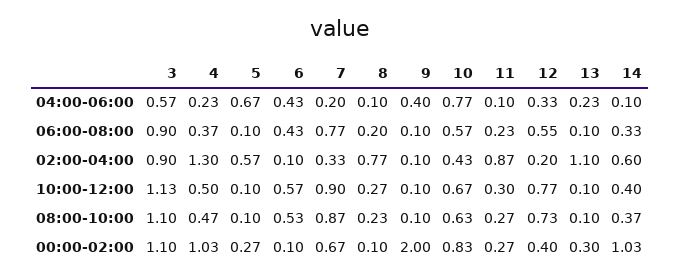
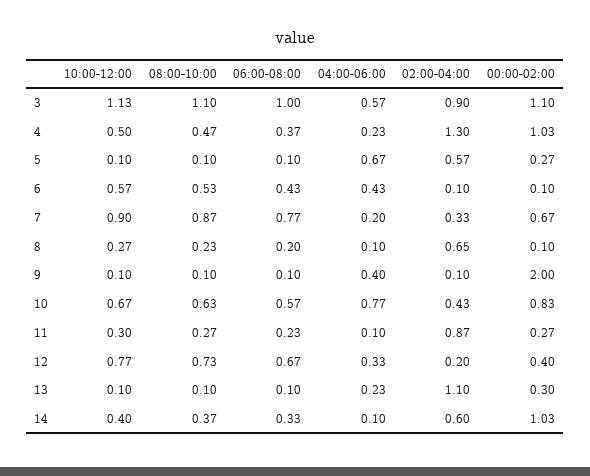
  {
    "3": {
      "04:00-06:00": 0.57,
-     "06:00-08:00": 0.9,
+     "06:00-08:00": 1,
      "02:00-04:00": 0.9,
      "10:00-12:00": 1.13,
      "08:00-10:00": 1.1,
      "00:00-02:00": 1.1
    },
    "4": {
      "04:00-06:00": 0.23,
      "06:00-08:00": 0.37,
      "02:00-04:00": 1.3,
      "10:00-12:00": 0.5,
      "08:00-10:00": 0.47,
      "00:00-02:00": 1.03
    },
    "5": {
      "04:00-06:00": 0.67,
      "06:00-08:00": 0.1,
      "02:00-04:00": 0.57,
      "10:00-12:00": 0.1,
      "08:00-10:00": 0.1,
      "00:00-02:00": 0.27
    },
    "6": {
      "04:00-06:00": 0.43,
      "06:00-08:00": 0.43,
      "02:00-04:00": 0.1,
      "10:00-12:00": 0.57,
      "08:00-10:00": 0.53,
      "00:00-02:00": 0.1
    },
    "7": {
      "04:00-06:00": 0.2,
      "06:00-08:00": 0.77,
      "02:00-04:00": 0.33,
      "10:00-12:00": 0.9,
      "08:00-10:00": 0.87,
      "00:00-02:00": 0.67
    },
    "8": {
      "04:00-06:00": 0.1,
      "06:00-08:00": 0.2,
-     "02:00-04:00": 0.77,
+     "02:00-04:00": 0.65,
      "10:00-12:00": 0.27,
      "08:00-10:00": 0.23,
      "00:00-02:00": 0.1
    },
    "9": {
      "04:00-06:00": 0.4,
      "06:00-08:00": 0.1,
      "02:00-04:00": 0.1,
      "10:00-12:00": 0.1,
      "08:00-10:00": 0.1,
      "00:00-02:00": 2
    },
    "10": {
      "04:00-06:00": 0.77,
      "06:00-08:00": 0.57,
      "02:00-04:00": 0.43,
      "10:00-12:00": 0.67,
      "08:00-10:00": 0.63,
      "00:00-02:00": 0.83
    },
    "11": {
      "04:00-06:00": 0.1,
      "06:00-08:00": 0.23,
      "02:00-04:00": 0.87,
      "10:00-12:00": 0.3,
      "08:00-10:00": 0.27,
      "00:00-02:00": 0.27
    },
    "12": {
      "04:00-06:00": 0.33,
-     "06:00-08:00": 0.55,
+     "06:00-08:00": 0.67,
      "02:00-04:00": 0.2,
      "10:00-12:00": 0.77,
      "08:00-10:00": 0.73,
      "00:00-02:00": 0.4
    },
    "13": {
      "04:00-06:00": 0.23,
      "06:00-08:00": 0.1,
      "02:00-04:00": 1.1,
      "10:00-12:00": 0.1,
      "08:00-10:00": 0.1,
      "00:00-02:00": 0.3
    },
    "14": {
      "04:00-06:00": 0.1,
      "06:00-08:00": 0.33,
      "02:00-04:00": 0.6,
      "10:00-12:00": 0.4,
      "08:00-10:00": 0.37,
      "00:00-02:00": 1.03
    }
  }

